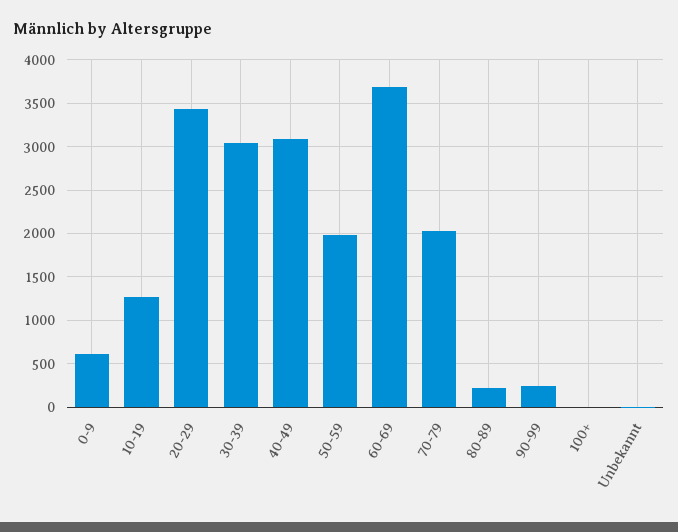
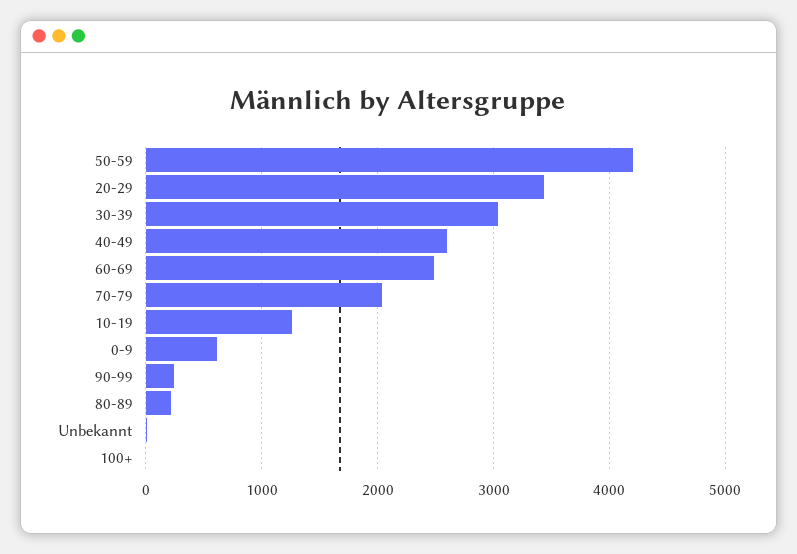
  {
    "0-9": 600,
    "10-19": 1300,
    "20-29": 3400,
    "30-39": 3000,
-   "40-49": 3100,
+   "40-49": 2600,
-   "50-59": 2000,
+   "50-59": 4200,
-   "60-69": 3700,
+   "60-69": 2500,
    "70-79": 2000,
    "80-89": 200,
    "90-99": 200,
    "100+": 0,
    "Unbekannt": 0
  }

